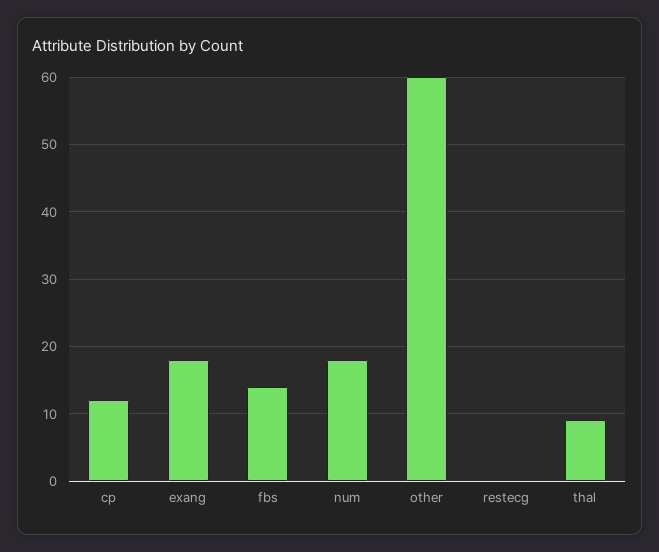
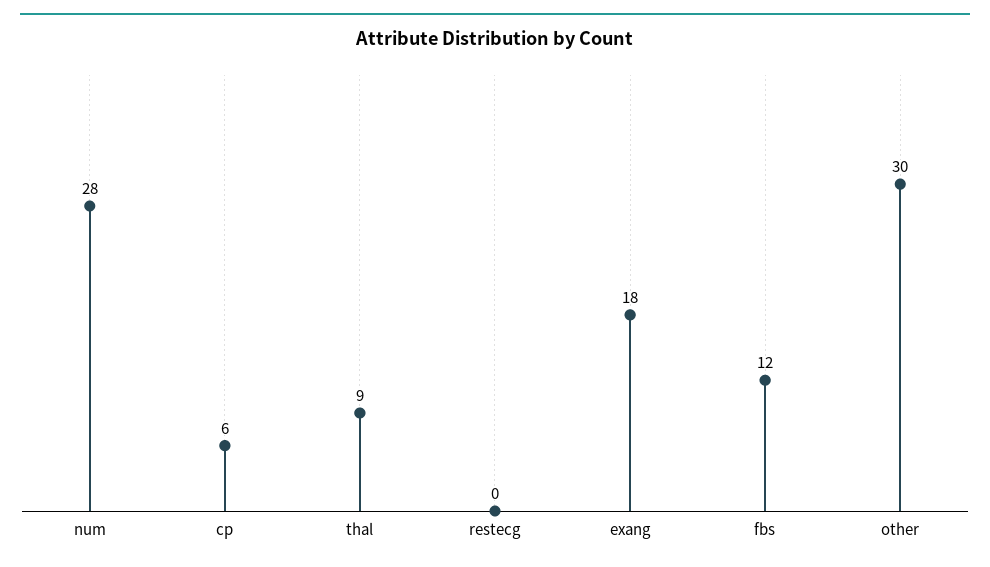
  {
-   "cp": 12,
+   "cp": 6,
    "exang": 18,
-   "fbs": 14,
+   "fbs": 12,
-   "num": 18,
+   "num": 28,
-   "other": 60,
+   "other": 30,
    "restecg": 0,
    "thal": 9
  }

